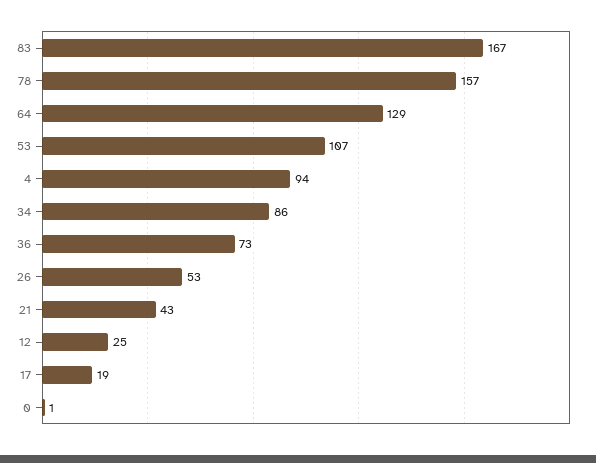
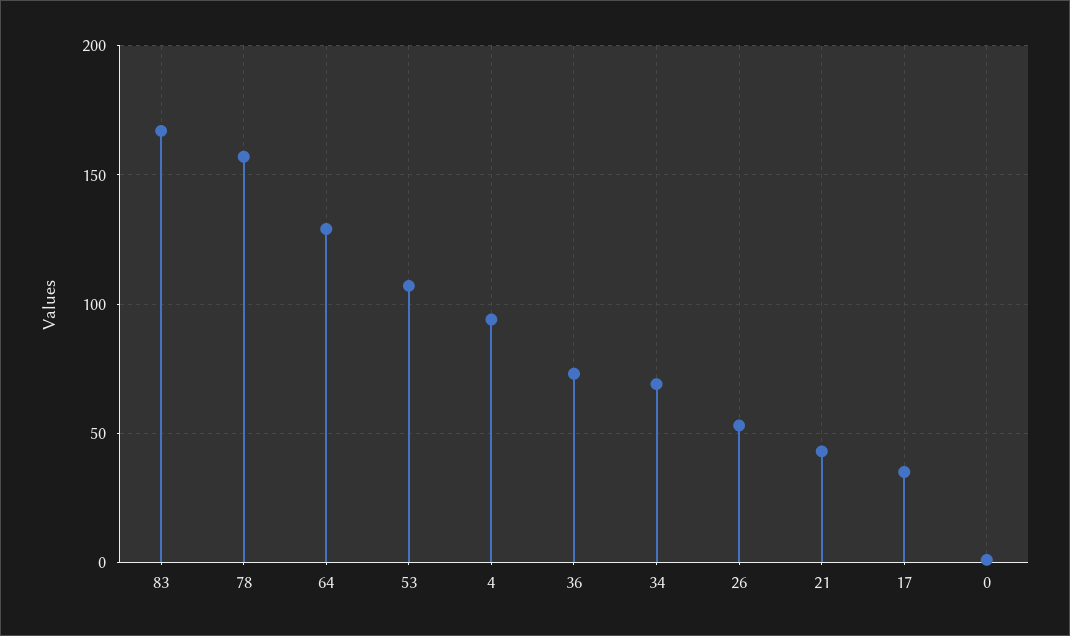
  {
    "83": 167,
    "78": 157,
    "64": 129,
    "53": 107,
    "4": 94,
-   "34": 86,
+   "34": 70,
    "36": 73,
    "26": 53,
    "21": 43,
-   "12": 25,
-   "17": 19,
+   "17": 35,
    "0": 1
  }

